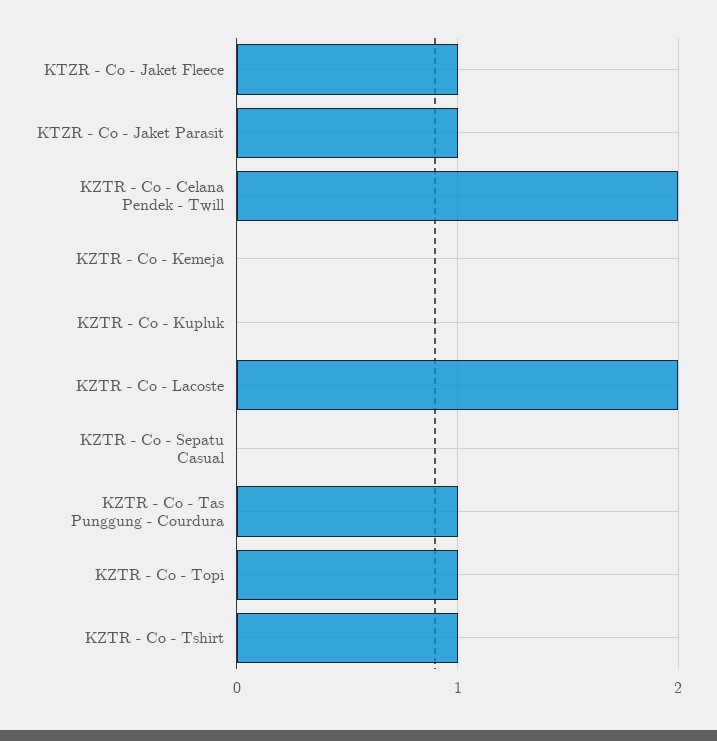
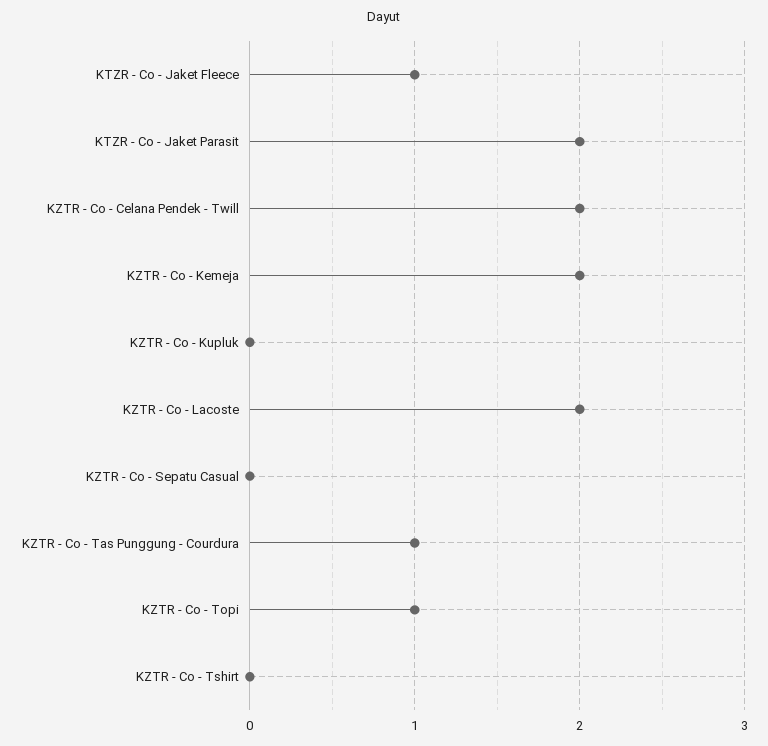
  {
    "KTZR - Co - Jaket Fleece": 1,
-   "KTZR - Co - Jaket Parasit": 1,
+   "KTZR - Co - Jaket Parasit": 2,
    "KZTR - Co - Celana Pendek - Twill": 2,
-   "KZTR - Co - Kemeja": 0,
+   "KZTR - Co - Kemeja": 2,
    "KZTR - Co - Kupluk": 0,
    "KZTR - Co - Lacoste": 2,
    "KZTR - Co - Sepatu Casual": 0,
    "KZTR - Co - Tas Punggung - Courdura": 1,
    "KZTR - Co - Topi": 1,
-   "KZTR - Co - Tshirt": 1
+   "KZTR - Co - Tshirt": 0
  }

